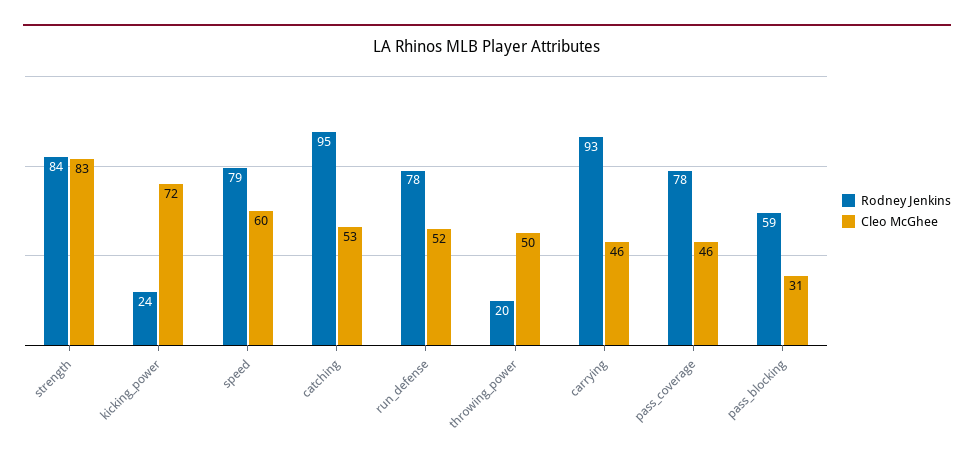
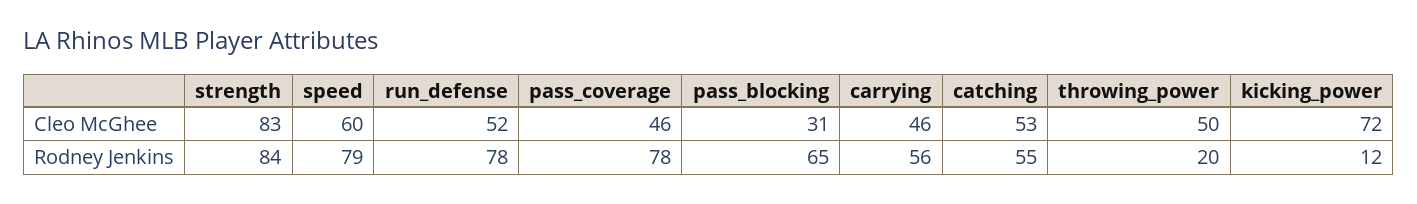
  {
    "Rodney Jenkins": {
      "strength": 84,
-     "kicking_power": 24,
+     "kicking_power": 12,
      "speed": 79,
-     "catching": 95,
+     "catching": 55,
      "run_defense": 78,
      "throwing_power": 20,
-     "carrying": 93,
+     "carrying": 56,
      "pass_coverage": 78,
-     "pass_blocking": 59
+     "pass_blocking": 65
    },
    "Cleo McGhee": {
      "strength": 83,
      "kicking_power": 72,
      "speed": 60,
      "catching": 53,
      "run_defense": 52,
      "throwing_power": 50,
      "carrying": 46,
      "pass_coverage": 46,
      "pass_blocking": 31
    }
  }

